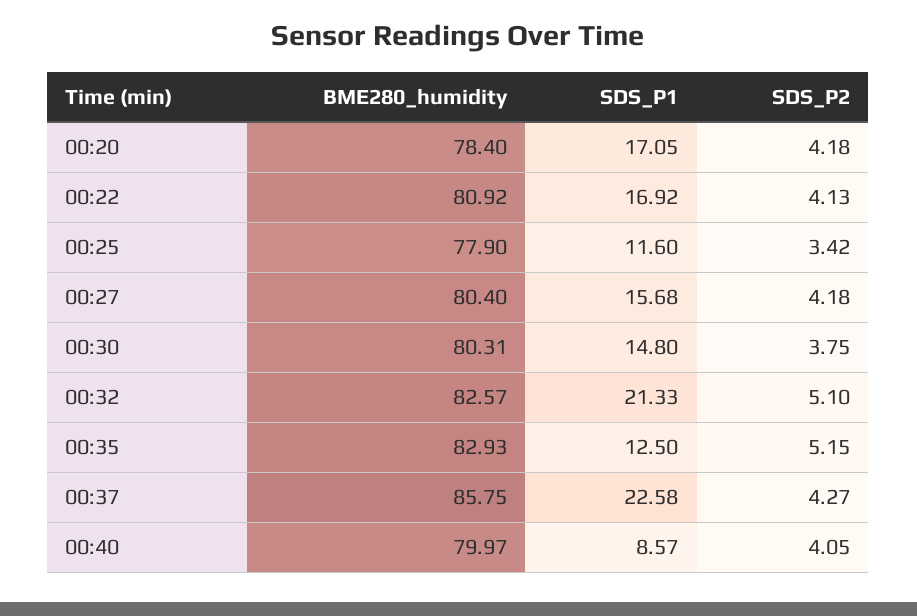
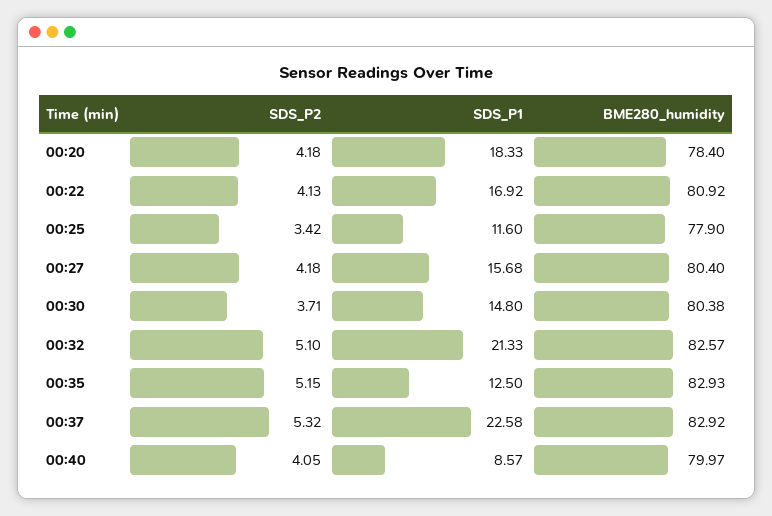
  {
    "BME280_humidity": {
      "00:20": 78.4,
      "00:22": 80.92,
      "00:25": 77.9,
      "00:27": 80.4,
-     "00:30": 80.31,
+     "00:30": 80.38,
      "00:32": 82.57,
      "00:35": 82.93,
-     "00:37": 85.75,
+     "00:37": 82.92,
      "00:40": 79.97
    },
    "SDS_P1": {
-     "00:20": 17.05,
+     "00:20": 18.33,
      "00:22": 16.92,
      "00:25": 11.6,
      "00:27": 15.68,
      "00:30": 14.8,
      "00:32": 21.33,
      "00:35": 12.5,
      "00:37": 22.58,
      "00:40": 8.57
    },
    "SDS_P2": {
      "00:20": 4.18,
      "00:22": 4.13,
      "00:25": 3.42,
      "00:27": 4.18,
-     "00:30": 3.75,
+     "00:30": 3.71,
      "00:32": 5.1,
      "00:35": 5.15,
-     "00:37": 4.27,
+     "00:37": 5.32,
      "00:40": 4.05
    }
  }

